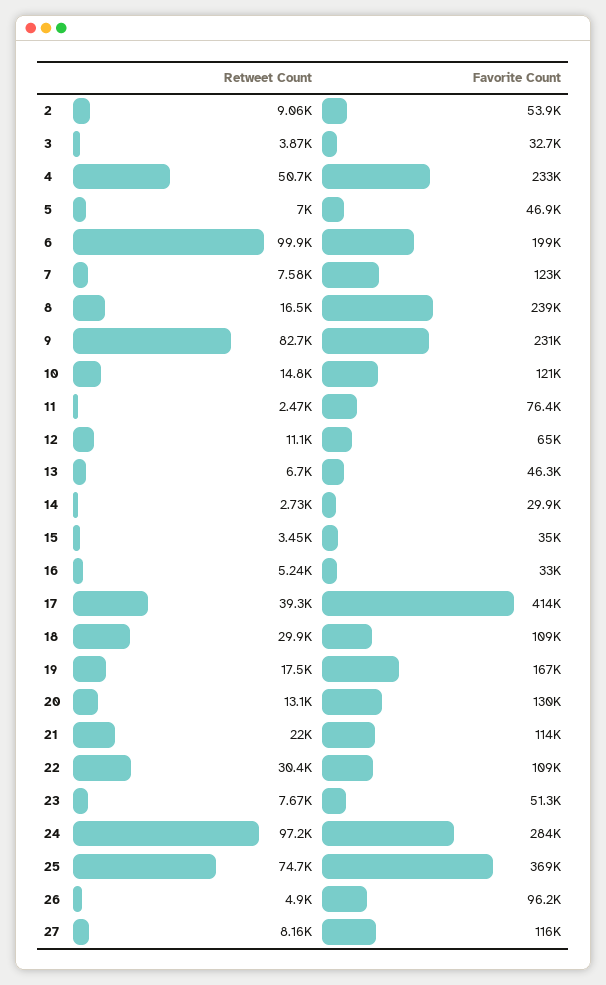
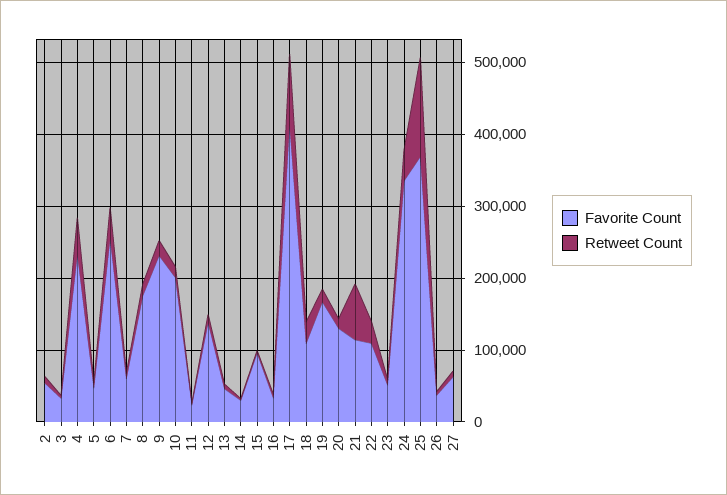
  {
    "Retweet Count": {
      "2": 9060,
      "3": 3870,
      "4": 50700,
      "5": 7000,
-     "6": 99900,
+     "6": 40000,
      "7": 7580,
      "8": 16500,
-     "9": 82700,
+     "9": 20000,
      "10": 14800,
      "11": 2470,
      "12": 11100,
      "13": 6700,
      "14": 2730,
      "15": 3450,
      "16": 5240,
-     "17": 39300,
+     "17": 100000,
      "18": 29900,
      "19": 17500,
      "20": 13100,
-     "21": 22000,
+     "21": 80000,
      "22": 30400,
      "23": 7670,
-     "24": 97200,
+     "24": 40000,
-     "25": 74700,
+     "25": 140000,
      "26": 4900,
      "27": 8160
    },
    "Favorite Count": {
      "2": 53900,
      "3": 32700,
      "4": 233000,
      "5": 46900,
-     "6": 199000,
+     "6": 260000,
-     "7": 123000,
+     "7": 60000,
-     "8": 239000,
+     "8": 180000,
      "9": 231000,
-     "10": 121000,
+     "10": 200000,
-     "11": 76400,
+     "11": 20000,
-     "12": 65000,
+     "12": 140000,
      "13": 46300,
      "14": 29900,
-     "15": 35000,
+     "15": 100000,
      "16": 33000,
      "17": 414000,
      "18": 109000,
      "19": 167000,
      "20": 130000,
      "21": 114000,
      "22": 109000,
      "23": 51300,
-     "24": 284000,
+     "24": 340000,
      "25": 369000,
-     "26": 96200,
+     "26": 40000,
-     "27": 116000
+     "27": 60000
    }
  }

